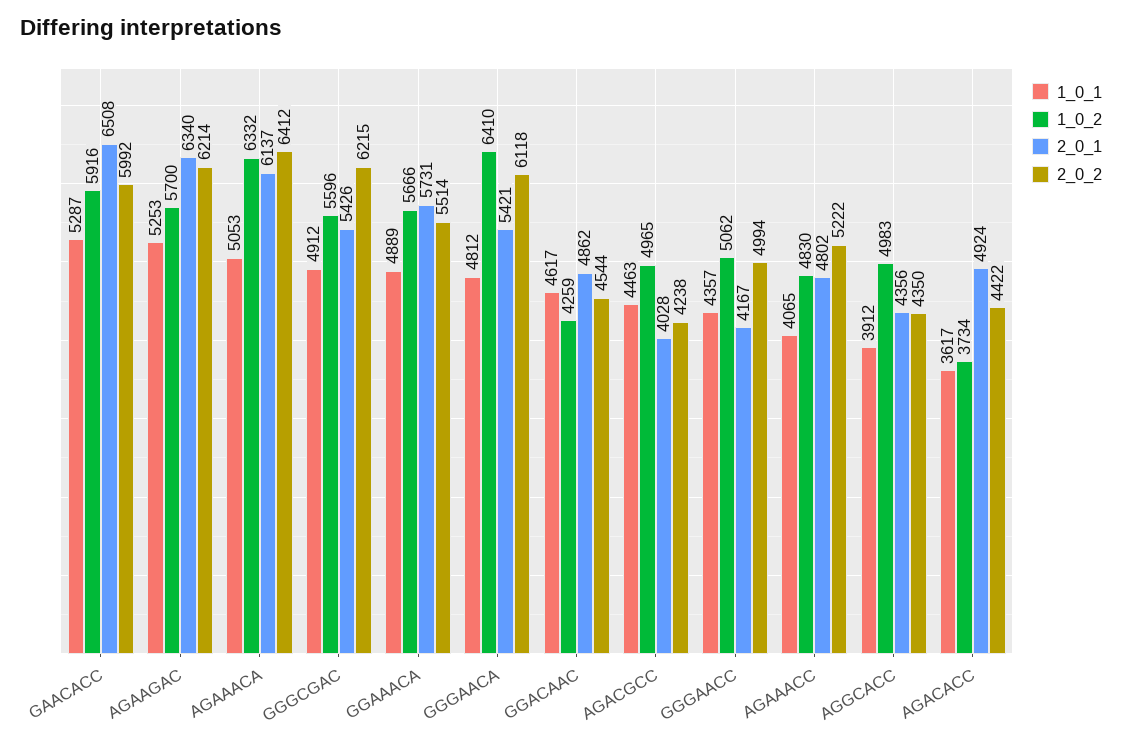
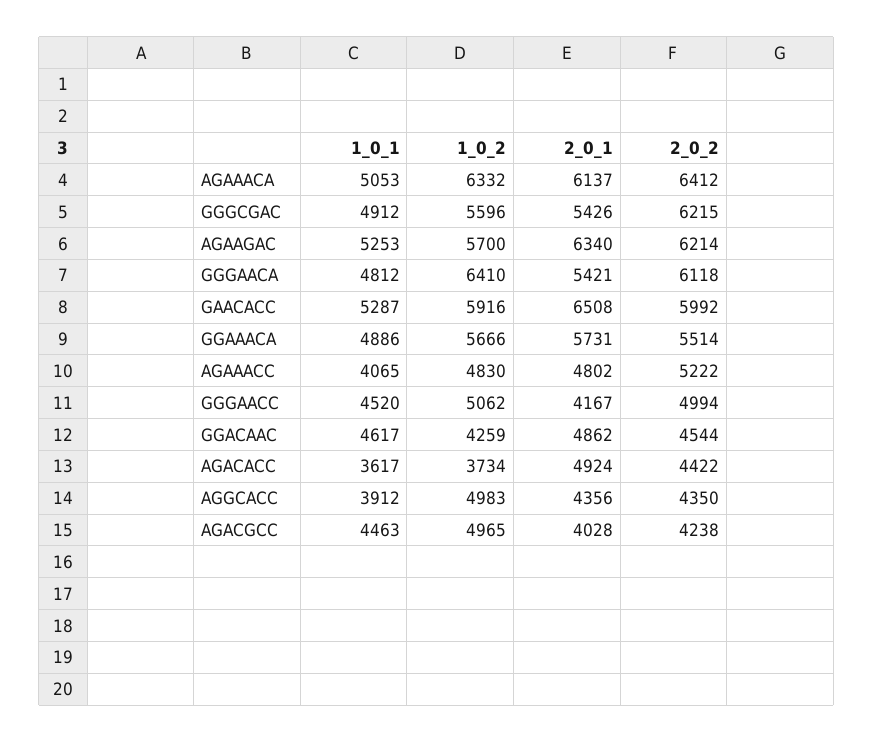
  {
    "1_0_1": {
      "GAACACC": 5287,
      "AGAAGAC": 5253,
      "AGAAACA": 5053,
      "GGGCGAC": 4912,
-     "GGAAACA": 4889,
+     "GGAAACA": 4886,
      "GGGAACA": 4812,
      "GGACAAC": 4617,
      "AGACGCC": 4463,
-     "GGGAACC": 4357,
+     "GGGAACC": 4520,
      "AGAAACC": 4065,
      "AGGCACC": 3912,
      "AGACACC": 3617
    },
    "1_0_2": {
      "GAACACC": 5916,
      "AGAAGAC": 5700,
      "AGAAACA": 6332,
      "GGGCGAC": 5596,
      "GGAAACA": 5666,
      "GGGAACA": 6410,
      "GGACAAC": 4259,
      "AGACGCC": 4965,
      "GGGAACC": 5062,
      "AGAAACC": 4830,
      "AGGCACC": 4983,
      "AGACACC": 3734
    },
    "2_0_1": {
      "GAACACC": 6508,
      "AGAAGAC": 6340,
      "AGAAACA": 6137,
      "GGGCGAC": 5426,
      "GGAAACA": 5731,
      "GGGAACA": 5421,
      "GGACAAC": 4862,
      "AGACGCC": 4028,
      "GGGAACC": 4167,
      "AGAAACC": 4802,
      "AGGCACC": 4356,
      "AGACACC": 4924
    },
    "2_0_2": {
      "GAACACC": 5992,
      "AGAAGAC": 6214,
      "AGAAACA": 6412,
      "GGGCGAC": 6215,
      "GGAAACA": 5514,
      "GGGAACA": 6118,
      "GGACAAC": 4544,
      "AGACGCC": 4238,
      "GGGAACC": 4994,
      "AGAAACC": 5222,
      "AGGCACC": 4350,
      "AGACACC": 4422
    }
  }

